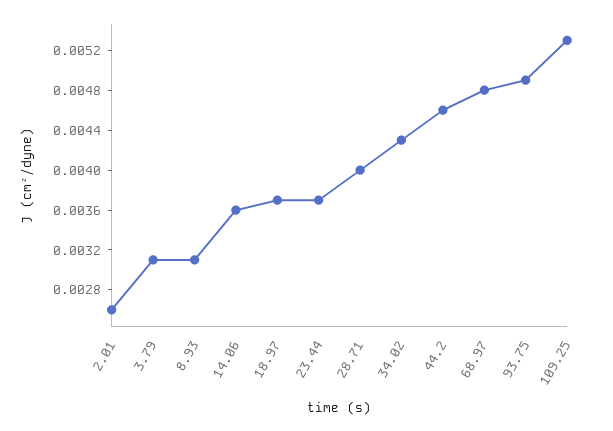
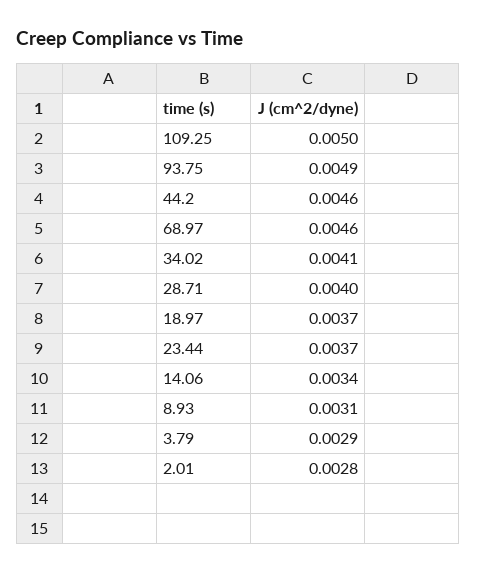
  {
-   "2.01": 0.0026,
+   "2.01": 0.0028,
-   "3.79": 0.0031,
+   "3.79": 0.0029,
    "8.93": 0.0031,
-   "14.06": 0.0036,
+   "14.06": 0.0034,
    "18.97": 0.0037,
    "23.44": 0.0037,
    "28.71": 0.004,
-   "34.02": 0.0043,
+   "34.02": 0.0041,
    "44.2": 0.0046,
-   "68.97": 0.0048,
+   "68.97": 0.0046,
    "93.75": 0.0049,
-   "109.25": 0.0053
+   "109.25": 0.005
  }

